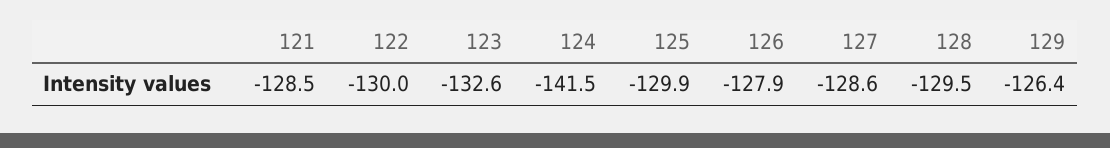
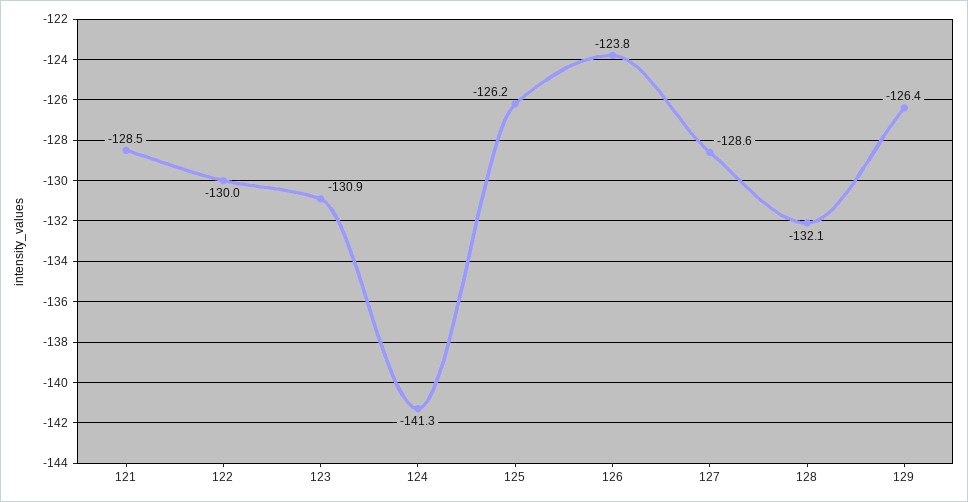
  {
    "121": -128.5,
    "122": -130,
-   "123": -132.6,
+   "123": -130.9,
-   "124": -141.5,
+   "124": -141.3,
-   "125": -129.9,
+   "125": -126.2,
-   "126": -127.9,
+   "126": -123.8,
    "127": -128.6,
-   "128": -129.5,
+   "128": -132.1,
    "129": -126.4
  }

